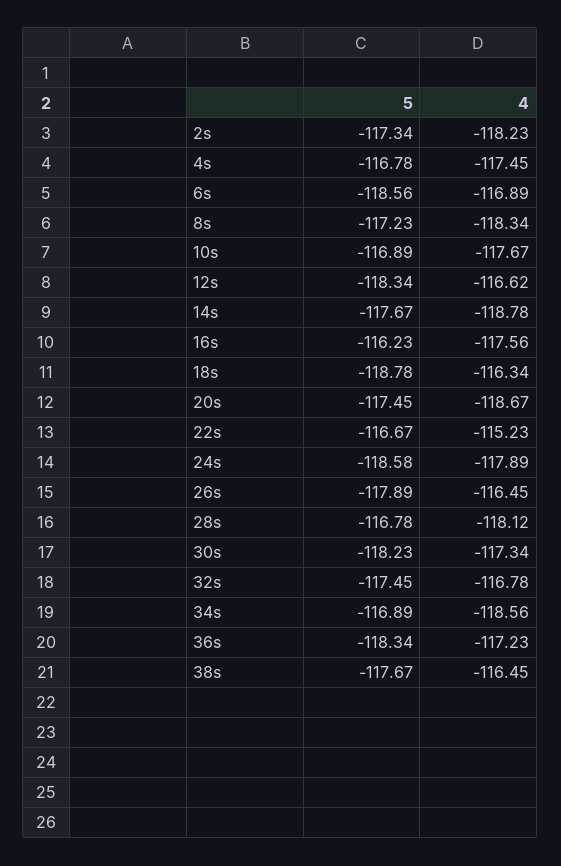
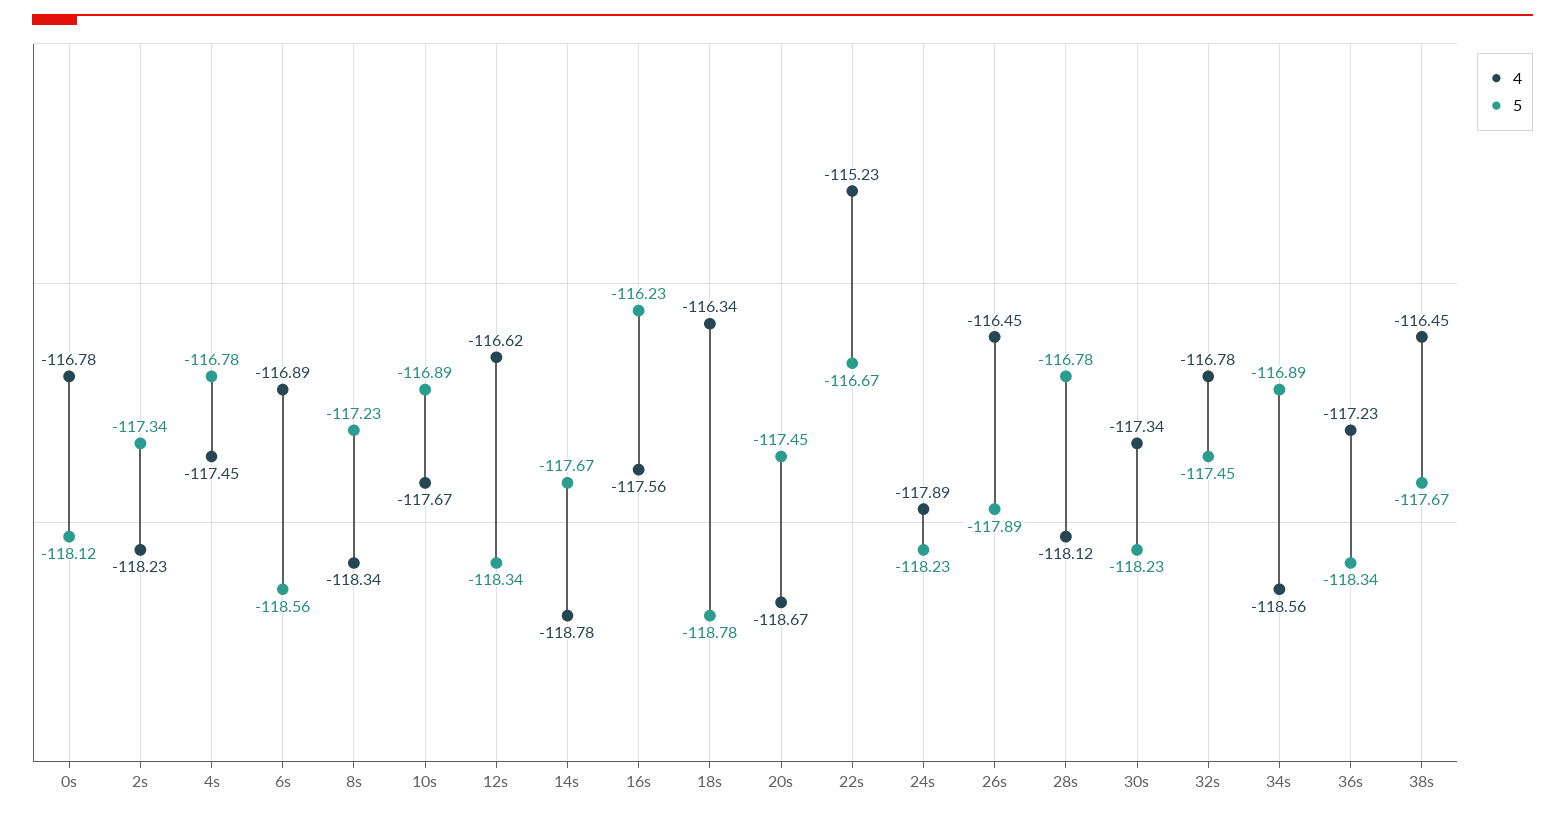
  {
    "5": {
      "2s": -117.34,
      "4s": -116.78,
      "6s": -118.56,
      "8s": -117.23,
      "10s": -116.89,
      "12s": -118.34,
      "14s": -117.67,
      "16s": -116.23,
      "18s": -118.78,
      "20s": -117.45,
      "22s": -116.67,
-     "24s": -118.58,
+     "24s": -118.23,
      "26s": -117.89,
      "28s": -116.78,
      "30s": -118.23,
      "32s": -117.45,
      "34s": -116.89,
      "36s": -118.34,
-     "38s": -117.67
+     "38s": -117.67,
+     "0s": -118.12
    },
    "4": {
      "2s": -118.23,
      "4s": -117.45,
      "6s": -116.89,
      "8s": -118.34,
      "10s": -117.67,
      "12s": -116.62,
      "14s": -118.78,
      "16s": -117.56,
      "18s": -116.34,
      "20s": -118.67,
      "22s": -115.23,
      "24s": -117.89,
      "26s": -116.45,
      "28s": -118.12,
      "30s": -117.34,
      "32s": -116.78,
      "34s": -118.56,
      "36s": -117.23,
-     "38s": -116.45
+     "38s": -116.45,
+     "0s": -116.78
    }
  }

